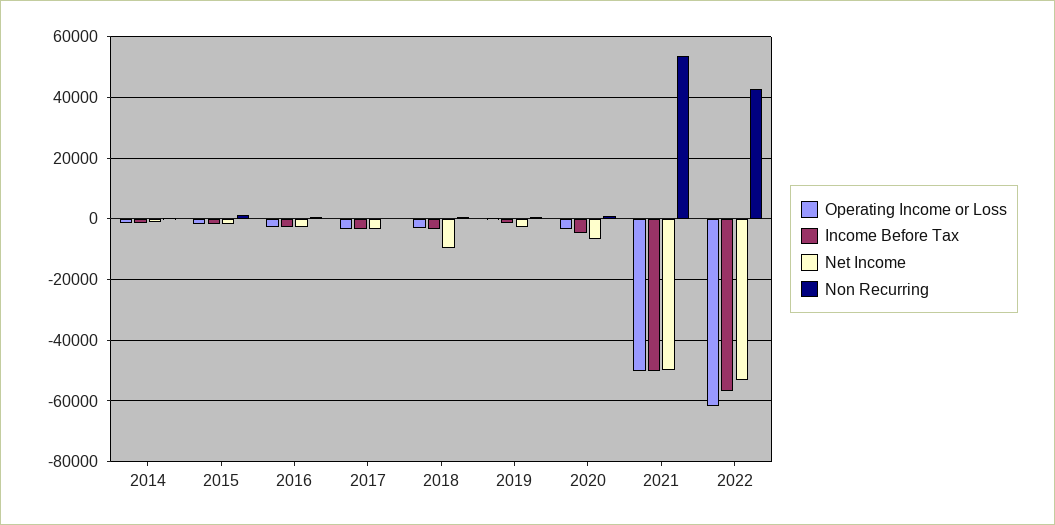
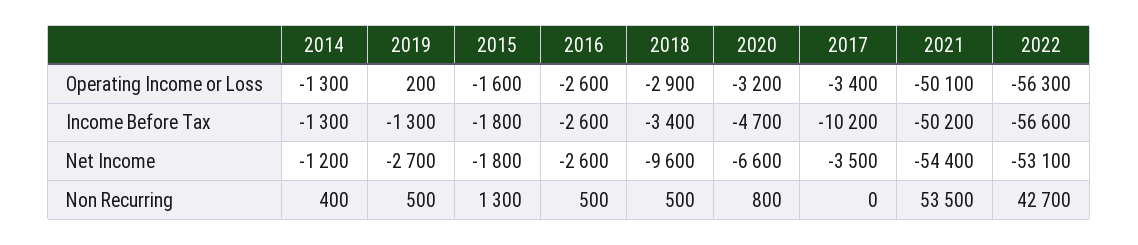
  {
    "Operating Income or Loss": {
      "2014": -1300,
      "2015": -1600,
      "2016": -2600,
      "2017": -3400,
      "2018": -2900,
      "2019": 200,
      "2020": -3200,
      "2021": -50100,
-     "2022": -62000
+     "2022": -56300
    },
    "Income Before Tax": {
      "2014": -1300,
      "2015": -1800,
      "2016": -2600,
-     "2017": -4000,
+     "2017": -10200,
      "2018": -3400,
      "2019": -1300,
      "2020": -4700,
      "2021": -50200,
      "2022": -56600
    },
    "Net Income": {
      "2014": -1200,
      "2015": -1800,
      "2016": -2600,
      "2017": -3500,
      "2018": -9600,
      "2019": -2700,
      "2020": -6600,
-     "2021": -50000,
+     "2021": -54400,
      "2022": -53100
    },
    "Non Recurring": {
      "2014": 400,
      "2015": 1300,
      "2016": 500,
      "2017": 0,
      "2018": 500,
      "2019": 500,
      "2020": 800,
      "2021": 53500,
      "2022": 42700
    }
  }

